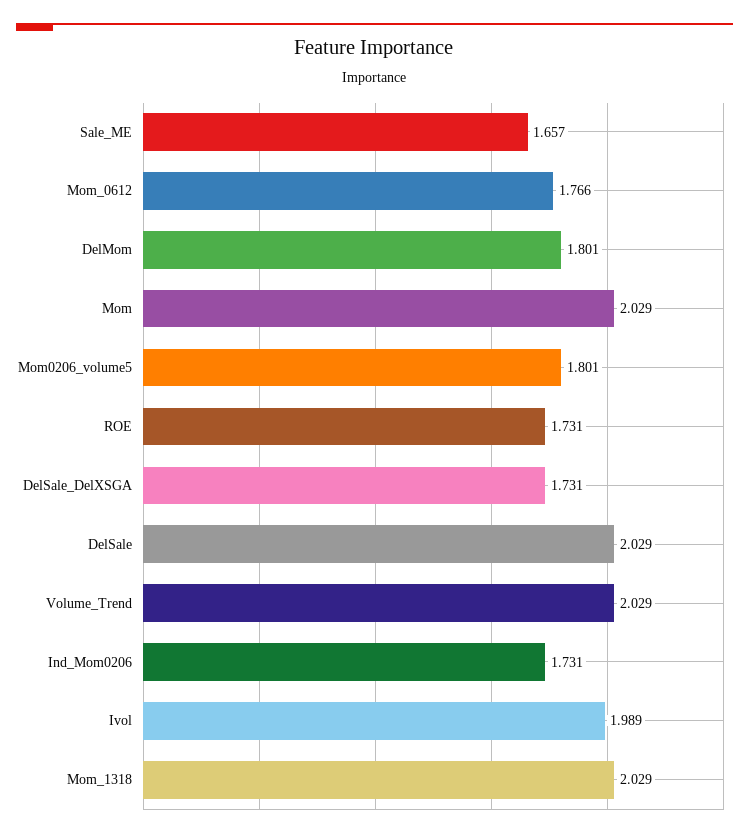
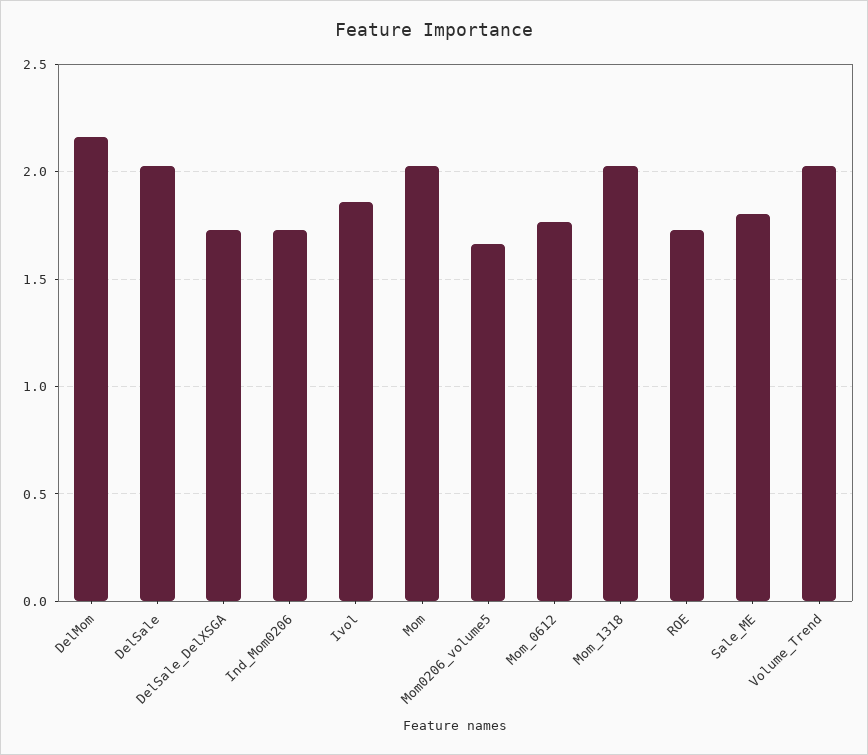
  {
-   "Sale_ME": 1.657,
+   "Sale_ME": 1.8,
    "Mom_0612": 1.766,
-   "DelMom": 1.801,
+   "DelMom": 2.15,
    "Mom": 2.029,
-   "Mom0206_volume5": 1.801,
+   "Mom0206_volume5": 1.65,
    "ROE": 1.731,
    "DelSale_DelXSGA": 1.731,
    "DelSale": 2.029,
    "Volume_Trend": 2.029,
    "Ind_Mom0206": 1.731,
-   "Ivol": 1.989,
+   "Ivol": 1.85,
    "Mom_1318": 2.029
  }

